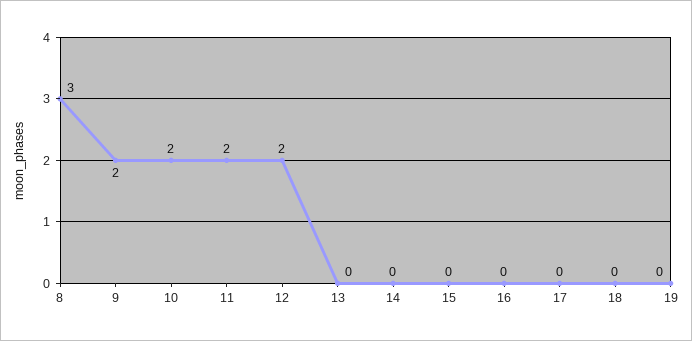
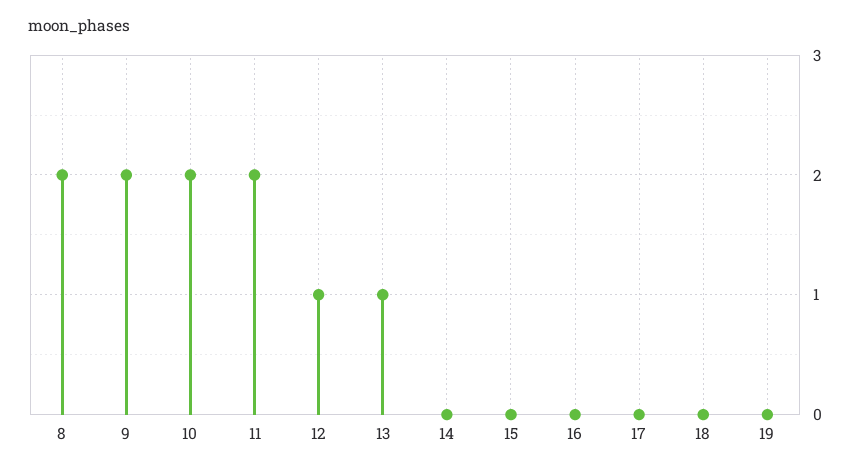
  {
-   "8": 3,
+   "8": 2,
    "9": 2,
    "10": 2,
    "11": 2,
-   "12": 2,
+   "12": 1,
-   "13": 0,
+   "13": 1,
    "14": 0,
    "15": 0,
    "16": 0,
    "17": 0,
    "18": 0,
    "19": 0
  }

